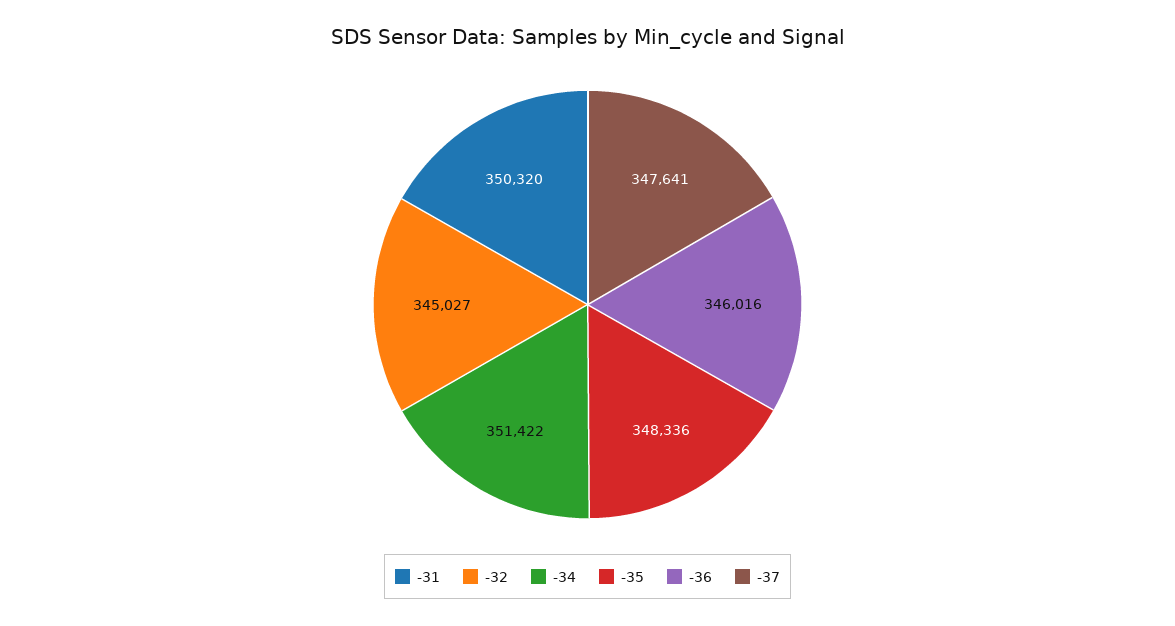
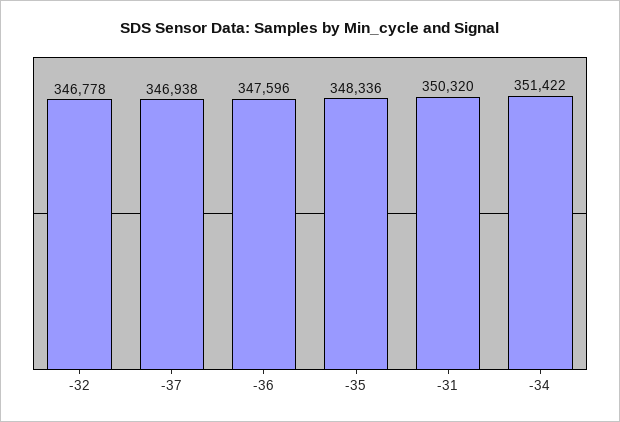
  {
    "-31": 350320,
-   "-32": 345027,
+   "-32": 346778,
    "-34": 351422,
    "-35": 348336,
-   "-36": 346016,
+   "-36": 347596,
-   "-37": 347641
+   "-37": 346938
  }

